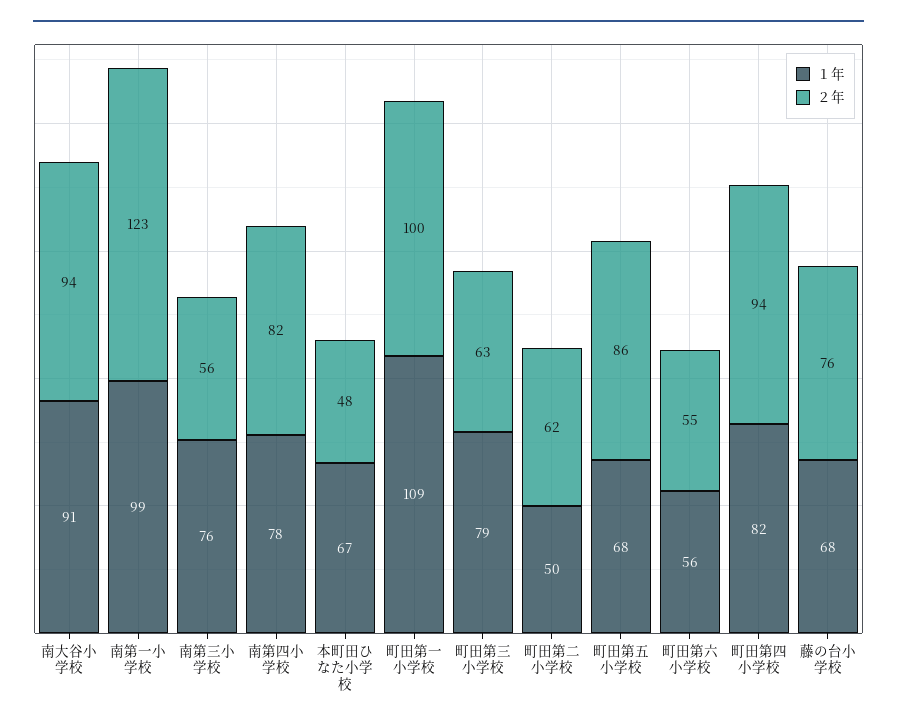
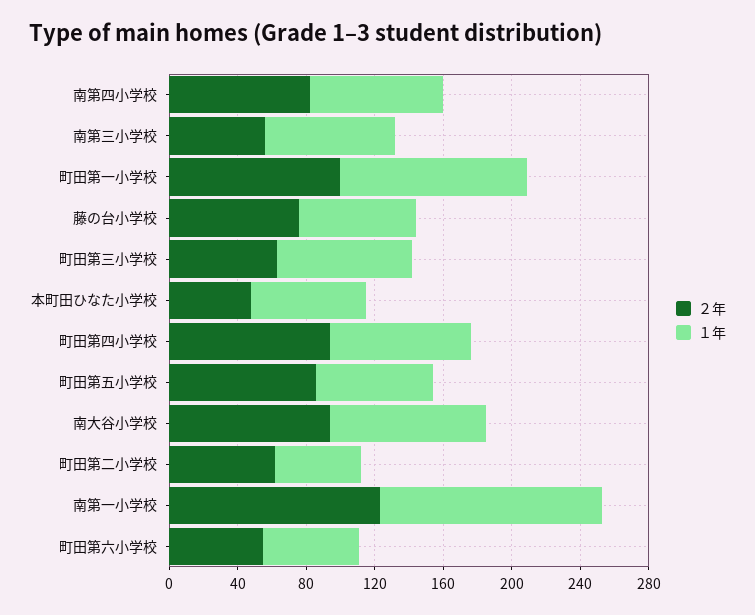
  {
    "１年": {
      "南大谷小学校": 91,
-     "南第一小学校": 99,
+     "南第一小学校": 130,
      "南第三小学校": 76,
      "南第四小学校": 78,
      "本町田ひなた小学校": 67,
      "町田第一小学校": 109,
      "町田第三小学校": 79,
      "町田第二小学校": 50,
      "町田第五小学校": 68,
      "町田第六小学校": 56,
      "町田第四小学校": 82,
      "藤の台小学校": 68
    },
    "２年": {
      "南大谷小学校": 94,
      "南第一小学校": 123,
      "南第三小学校": 56,
      "南第四小学校": 82,
      "本町田ひなた小学校": 48,
      "町田第一小学校": 100,
      "町田第三小学校": 63,
      "町田第二小学校": 62,
      "町田第五小学校": 86,
      "町田第六小学校": 55,
      "町田第四小学校": 94,
      "藤の台小学校": 76
    }
  }

